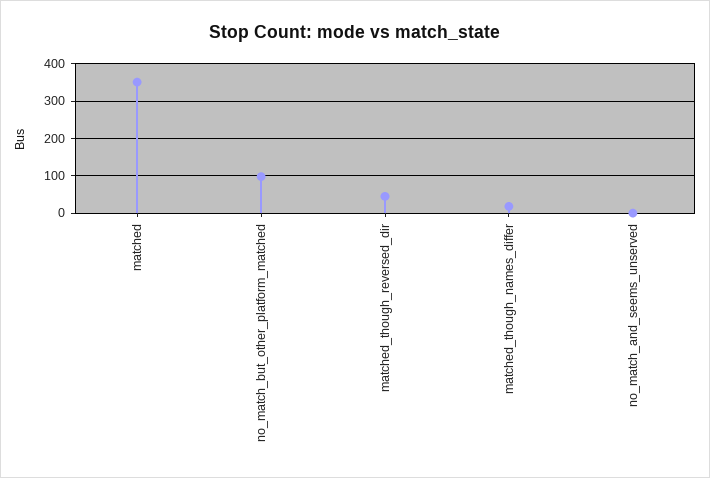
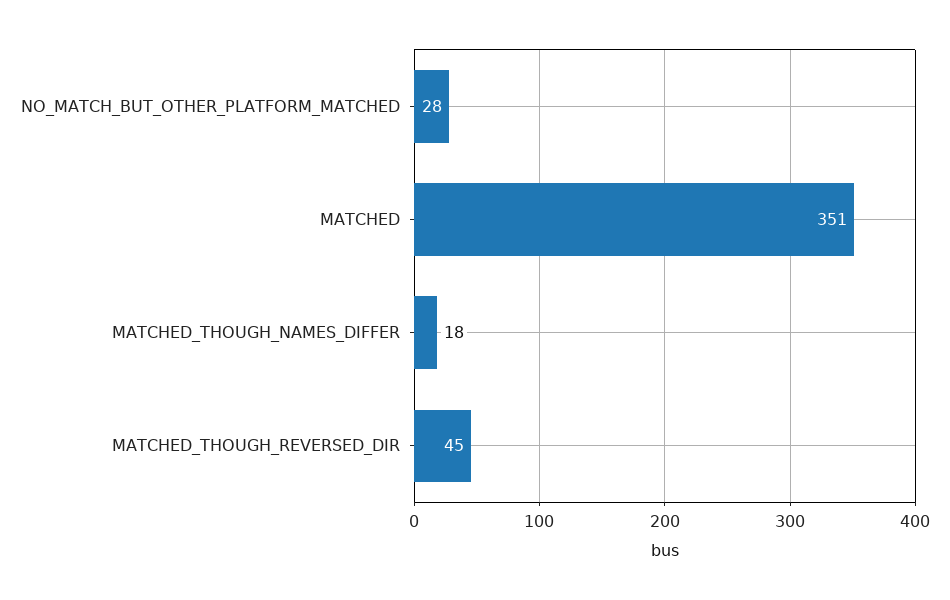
  {
    "matched": 351,
-   "no_match_but_other_platform_matched": 100,
+   "no_match_but_other_platform_matched": 28,
    "matched_though_reversed_dir": 45,
-   "matched_though_names_differ": 18,
+   "matched_though_names_differ": 18
-   "no_match_and_seems_unserved": 0
  }

